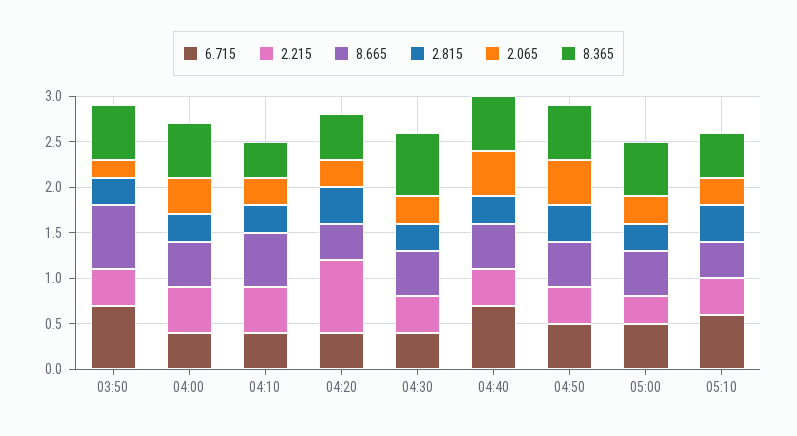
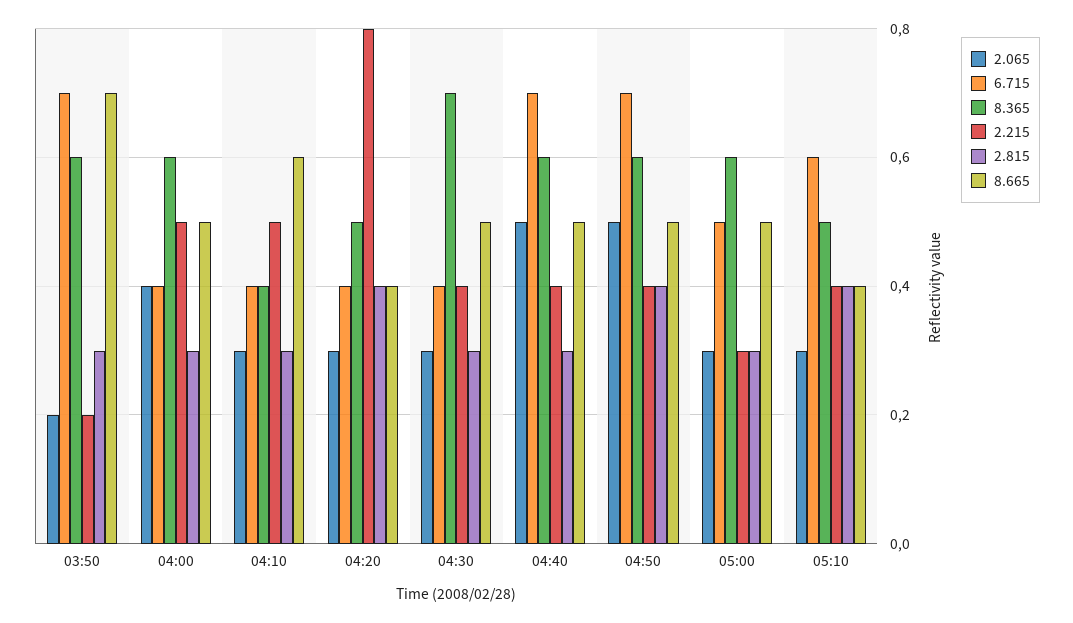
  {
    "6.715": {
      "03:50": 0.7,
      "04:00": 0.4,
      "04:10": 0.4,
      "04:20": 0.4,
      "04:30": 0.4,
      "04:40": 0.7,
-     "04:50": 0.5,
+     "04:50": 0.7,
      "05:00": 0.5,
      "05:10": 0.6
    },
    "2.215": {
-     "03:50": 0.4,
+     "03:50": 0.2,
      "04:00": 0.5,
      "04:10": 0.5,
      "04:20": 0.8,
      "04:30": 0.4,
      "04:40": 0.4,
      "04:50": 0.4,
      "05:00": 0.3,
      "05:10": 0.4
    },
    "8.665": {
      "03:50": 0.7,
      "04:00": 0.5,
      "04:10": 0.6,
      "04:20": 0.4,
      "04:30": 0.5,
      "04:40": 0.5,
      "04:50": 0.5,
      "05:00": 0.5,
      "05:10": 0.4
    },
    "2.815": {
      "03:50": 0.3,
      "04:00": 0.3,
      "04:10": 0.3,
      "04:20": 0.4,
      "04:30": 0.3,
      "04:40": 0.3,
      "04:50": 0.4,
      "05:00": 0.3,
      "05:10": 0.4
    },
    "2.065": {
      "03:50": 0.2,
      "04:00": 0.4,
      "04:10": 0.3,
      "04:20": 0.3,
      "04:30": 0.3,
      "04:40": 0.5,
      "04:50": 0.5,
      "05:00": 0.3,
      "05:10": 0.3
    },
    "8.365": {
      "03:50": 0.6,
      "04:00": 0.6,
      "04:10": 0.4,
      "04:20": 0.5,
      "04:30": 0.7,
      "04:40": 0.6,
      "04:50": 0.6,
      "05:00": 0.6,
      "05:10": 0.5
    }
  }

